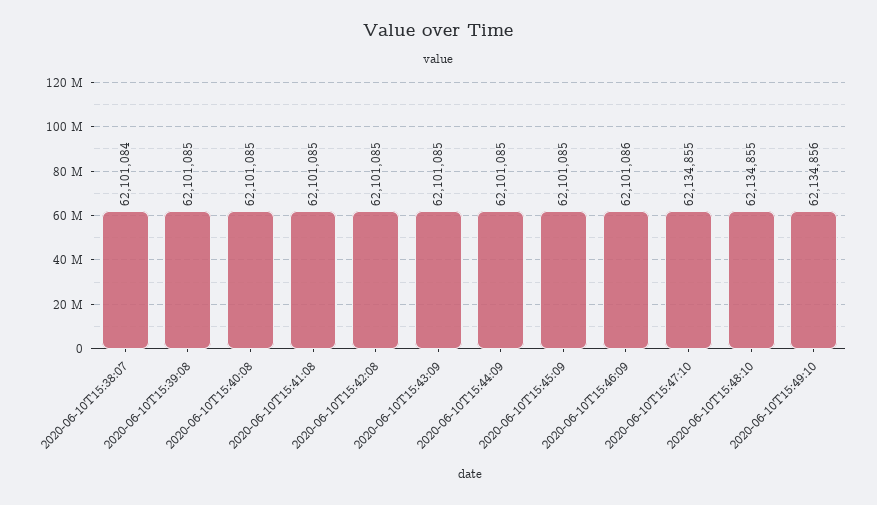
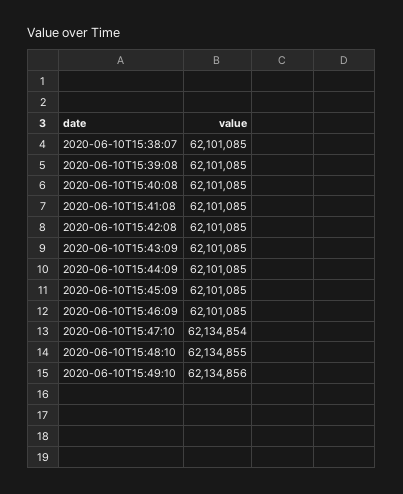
  {
-   "2020-06-10T15:38:07": 62101084,
+   "2020-06-10T15:38:07": 62101085,
    "2020-06-10T15:39:08": 62101085,
    "2020-06-10T15:40:08": 62101085,
    "2020-06-10T15:41:08": 62101085,
    "2020-06-10T15:42:08": 62101085,
    "2020-06-10T15:43:09": 62101085,
    "2020-06-10T15:44:09": 62101085,
    "2020-06-10T15:45:09": 62101085,
-   "2020-06-10T15:46:09": 62101086,
+   "2020-06-10T15:46:09": 62101085,
-   "2020-06-10T15:47:10": 62134855,
+   "2020-06-10T15:47:10": 62134854,
    "2020-06-10T15:48:10": 62134855,
    "2020-06-10T15:49:10": 62134856
  }

